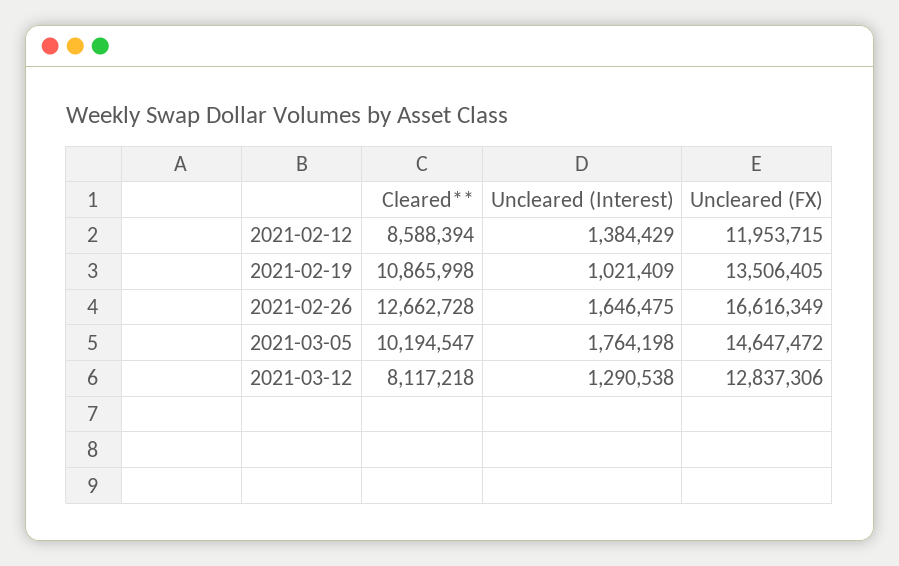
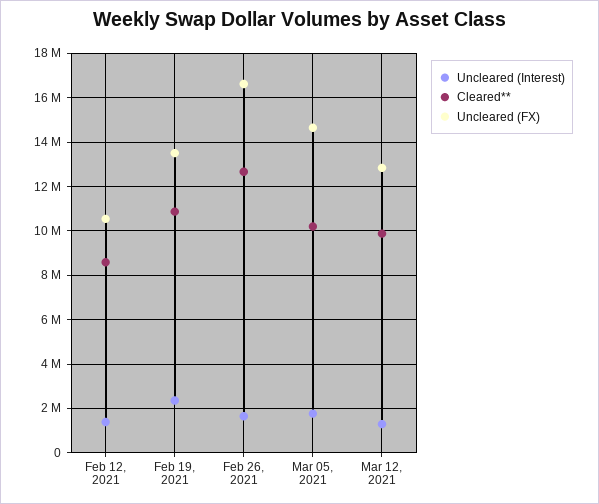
  {
    "Cleared**": {
      "2021-02-12": 8588394,
      "2021-02-19": 10865998,
      "2021-02-26": 12662728,
      "2021-03-05": 10194547,
-     "2021-03-12": 8117218
+     "2021-03-12": 10000000
    },
    "Uncleared (Interest)": {
      "2021-02-12": 1384429,
-     "2021-02-19": 1021409,
+     "2021-02-19": 2500000,
      "2021-02-26": 1646475,
      "2021-03-05": 1764198,
      "2021-03-12": 1290538
    },
    "Uncleared (FX)": {
-     "2021-02-12": 11953715,
+     "2021-02-12": 10500000,
      "2021-02-19": 13506405,
      "2021-02-26": 16616349,
      "2021-03-05": 14647472,
      "2021-03-12": 12837306
    }
  }

